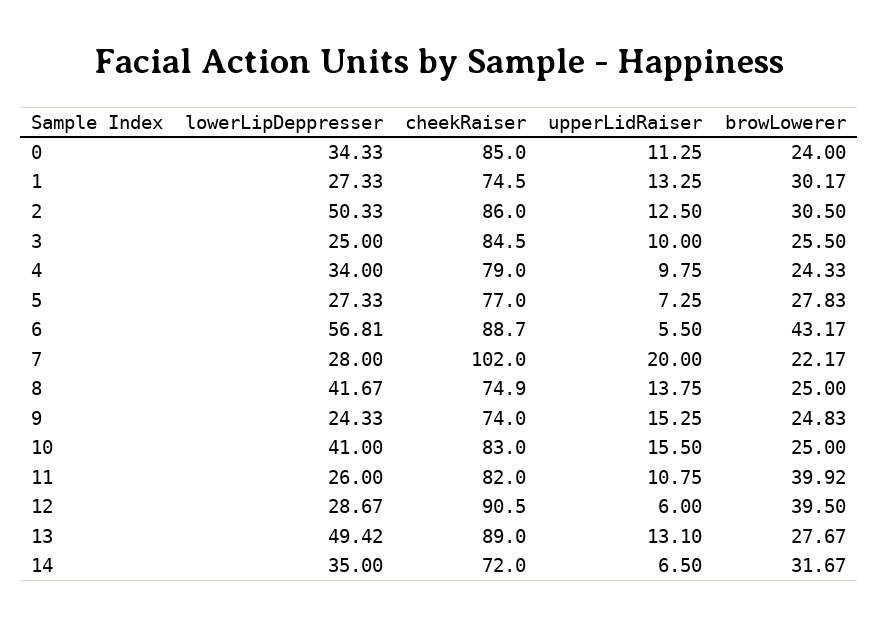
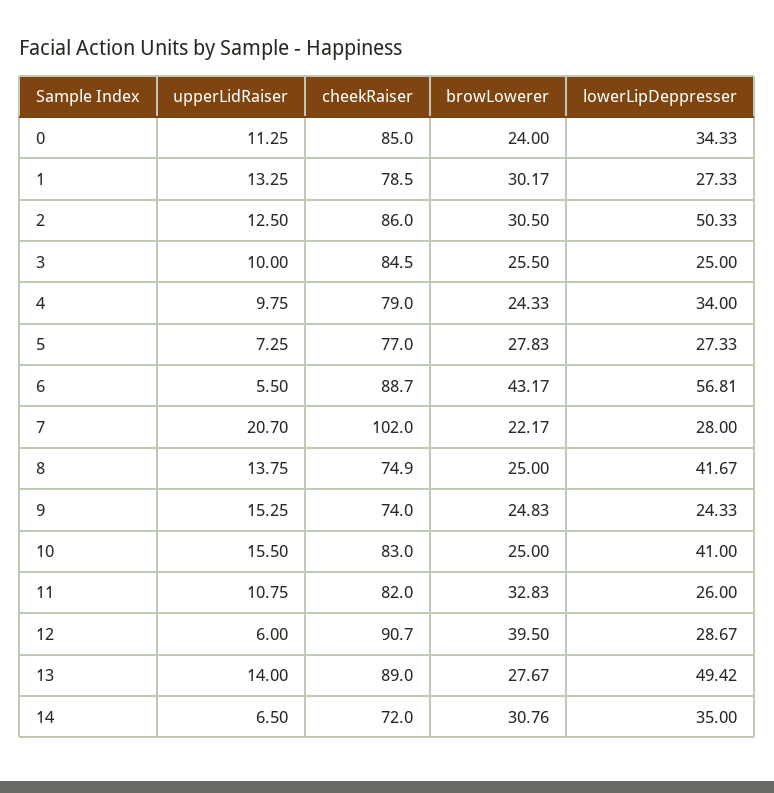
  {
    "lowerLipDeppresser": {
      "0": 34.33,
      "1": 27.33,
      "2": 50.33,
      "3": 25,
      "4": 34,
      "5": 27.33,
      "6": 56.81,
      "7": 28,
      "8": 41.67,
      "9": 24.33,
      "10": 41,
      "11": 26,
      "12": 28.67,
      "13": 49.42,
      "14": 35
    },
    "cheekRaiser": {
      "0": 85,
-     "1": 74.5,
+     "1": 78.5,
      "2": 86,
      "3": 84.5,
      "4": 79,
      "5": 77,
      "6": 88.7,
      "7": 102,
      "8": 74.9,
      "9": 74,
      "10": 83,
      "11": 82,
-     "12": 90.5,
+     "12": 90.7,
      "13": 89,
      "14": 72
    },
    "upperLidRaiser": {
      "0": 11.25,
      "1": 13.25,
      "2": 12.5,
      "3": 10,
      "4": 9.75,
      "5": 7.25,
      "6": 5.5,
-     "7": 20,
+     "7": 20.7,
      "8": 13.75,
      "9": 15.25,
      "10": 15.5,
      "11": 10.75,
      "12": 6,
-     "13": 13.1,
+     "13": 14,
      "14": 6.5
    },
    "browLowerer": {
      "0": 24,
      "1": 30.17,
      "2": 30.5,
      "3": 25.5,
      "4": 24.33,
      "5": 27.83,
      "6": 43.17,
      "7": 22.17,
      "8": 25,
      "9": 24.83,
      "10": 25,
-     "11": 39.92,
+     "11": 32.83,
      "12": 39.5,
      "13": 27.67,
-     "14": 31.67
+     "14": 30.76
    }
  }

